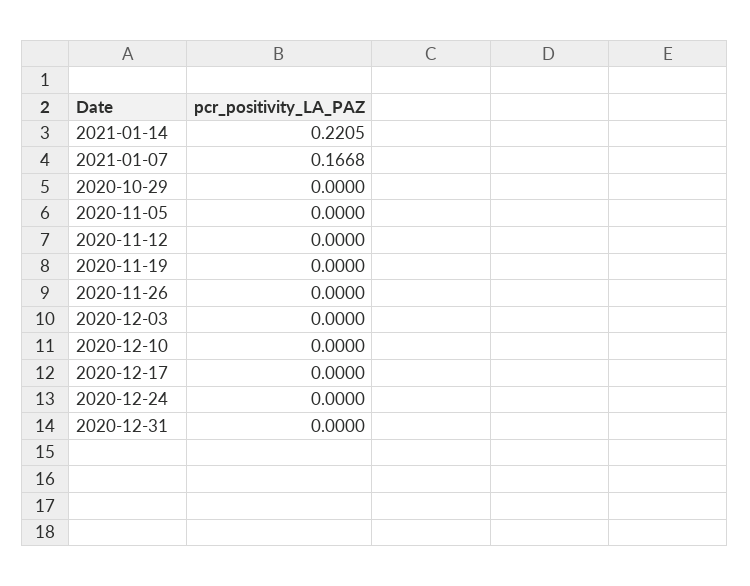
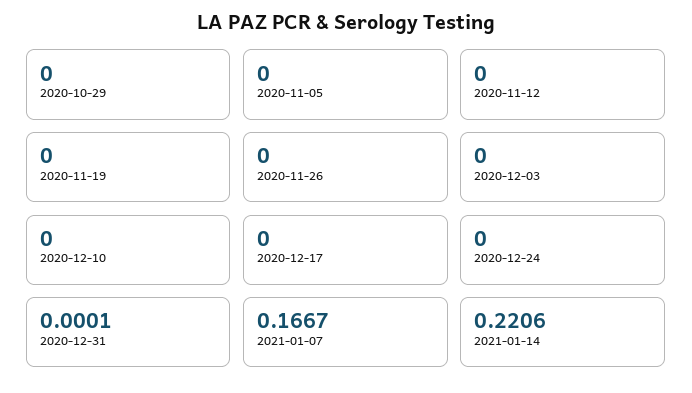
  {
-   "2021-01-14": 0.2205,
+   "2021-01-14": 0.2206,
-   "2021-01-07": 0.1668,
+   "2021-01-07": 0.1667,
    "2020-10-29": 0,
    "2020-11-05": 0,
    "2020-11-12": 0,
    "2020-11-19": 0,
    "2020-11-26": 0,
    "2020-12-03": 0,
    "2020-12-10": 0,
    "2020-12-17": 0,
    "2020-12-24": 0,
-   "2020-12-31": 0
+   "2020-12-31": 0.0001
  }

